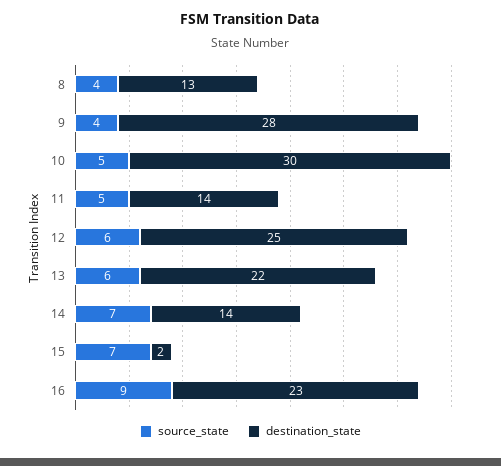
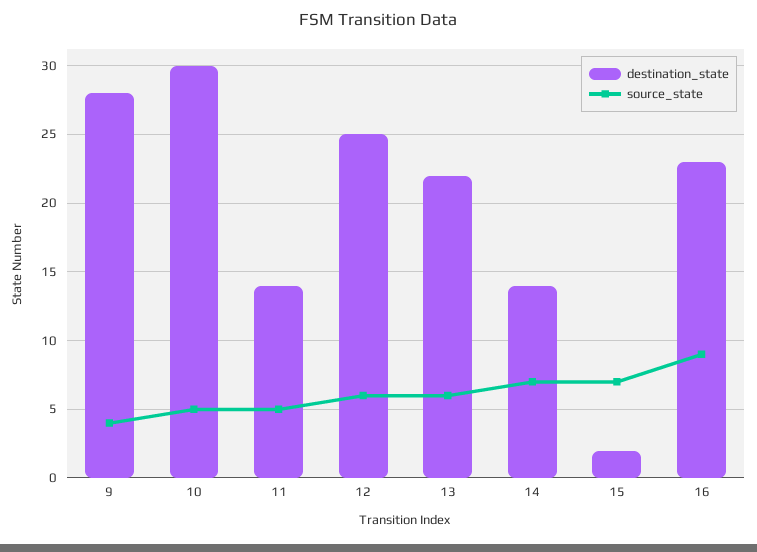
  {
    "source_state": {
-     "8": 4,
      "9": 4,
      "10": 5,
      "11": 5,
      "12": 6,
      "13": 6,
      "14": 7,
      "15": 7,
      "16": 9
    },
    "destination_state": {
-     "8": 13,
      "9": 28,
      "10": 30,
      "11": 14,
      "12": 25,
      "13": 22,
      "14": 14,
      "15": 2,
      "16": 23
    }
  }

